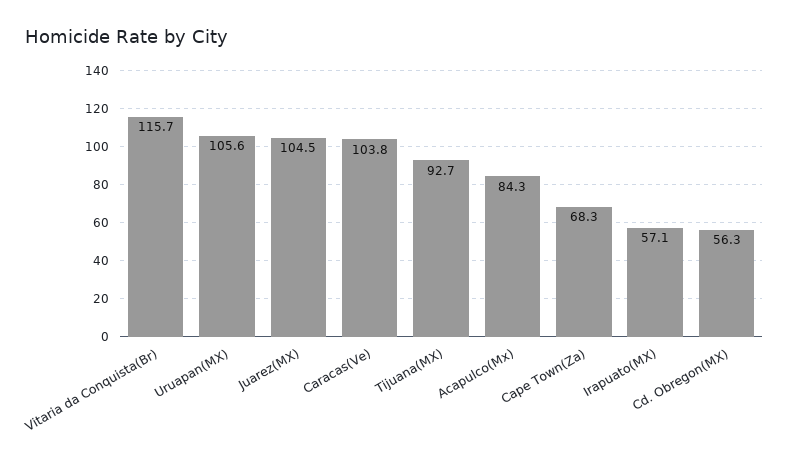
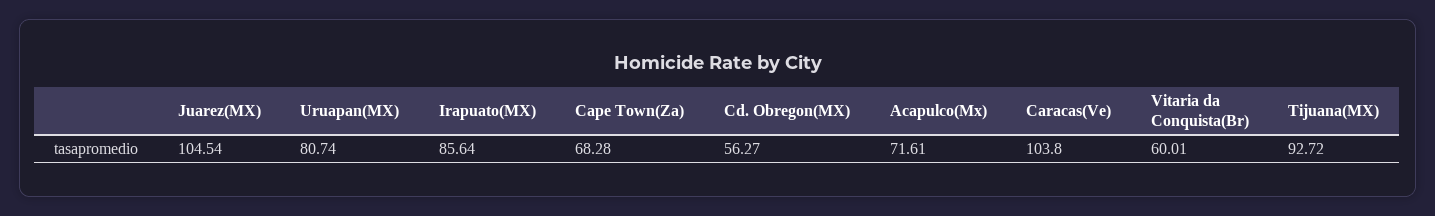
  {
-   "Vitaria da Conquista(Br)": 115.7,
+   "Vitaria da Conquista(Br)": 60.01,
-   "Uruapan(MX)": 105.6,
+   "Uruapan(MX)": 80.74,
    "Juarez(MX)": 104.54,
    "Caracas(Ve)": 103.8,
    "Tijuana(MX)": 92.72,
-   "Acapulco(Mx)": 84.3,
+   "Acapulco(Mx)": 71.61,
    "Cape Town(Za)": 68.28,
-   "Irapuato(MX)": 57.1,
+   "Irapuato(MX)": 85.64,
    "Cd. Obregon(MX)": 56.27
  }

